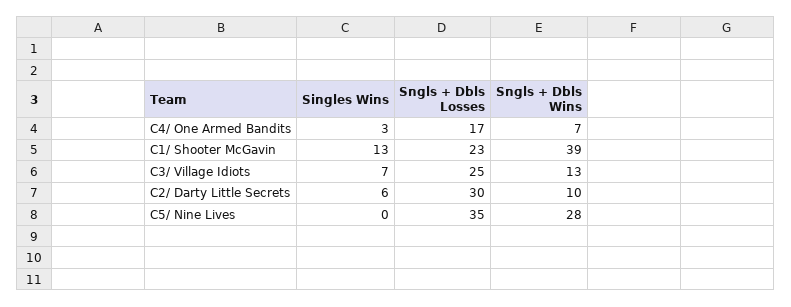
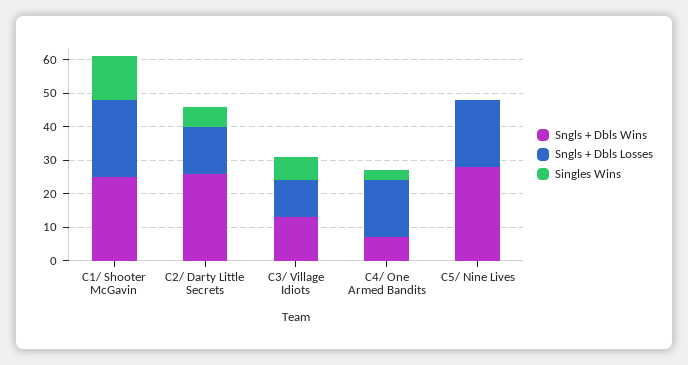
  {
    "Singles Wins": {
      "C4/ One Armed Bandits": 3,
      "C1/ Shooter McGavin": 13,
      "C3/ Village Idiots": 7,
      "C2/ Darty Little Secrets": 6,
      "C5/ Nine Lives": 0
    },
    "Sngls + Dbls Losses": {
      "C4/ One Armed Bandits": 17,
      "C1/ Shooter McGavin": 23,
-     "C3/ Village Idiots": 25,
+     "C3/ Village Idiots": 10,
-     "C2/ Darty Little Secrets": 30,
+     "C2/ Darty Little Secrets": 15,
-     "C5/ Nine Lives": 35
+     "C5/ Nine Lives": 20
    },
    "Sngls + Dbls Wins": {
      "C4/ One Armed Bandits": 7,
-     "C1/ Shooter McGavin": 39,
+     "C1/ Shooter McGavin": 25,
      "C3/ Village Idiots": 13,
-     "C2/ Darty Little Secrets": 10,
+     "C2/ Darty Little Secrets": 25,
      "C5/ Nine Lives": 28
    }
  }

